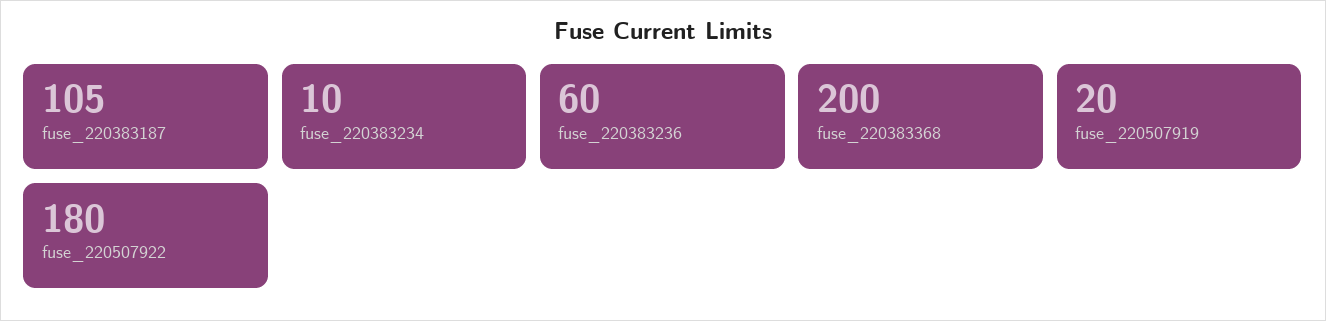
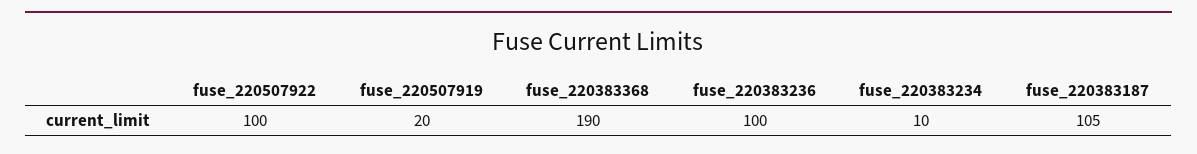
  {
    "fuse_220383187": 105,
    "fuse_220383234": 10,
-   "fuse_220383236": 60,
+   "fuse_220383236": 100,
-   "fuse_220383368": 200,
+   "fuse_220383368": 190,
    "fuse_220507919": 20,
-   "fuse_220507922": 180
+   "fuse_220507922": 100
  }

